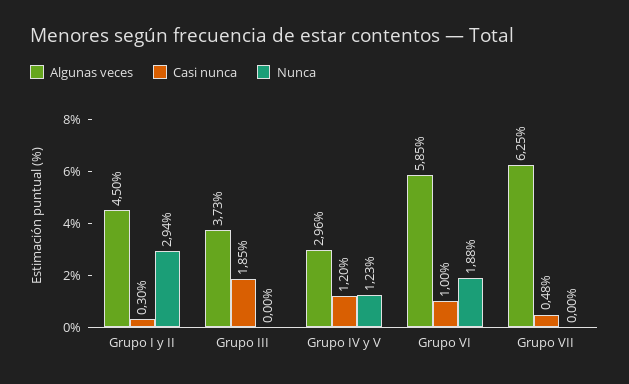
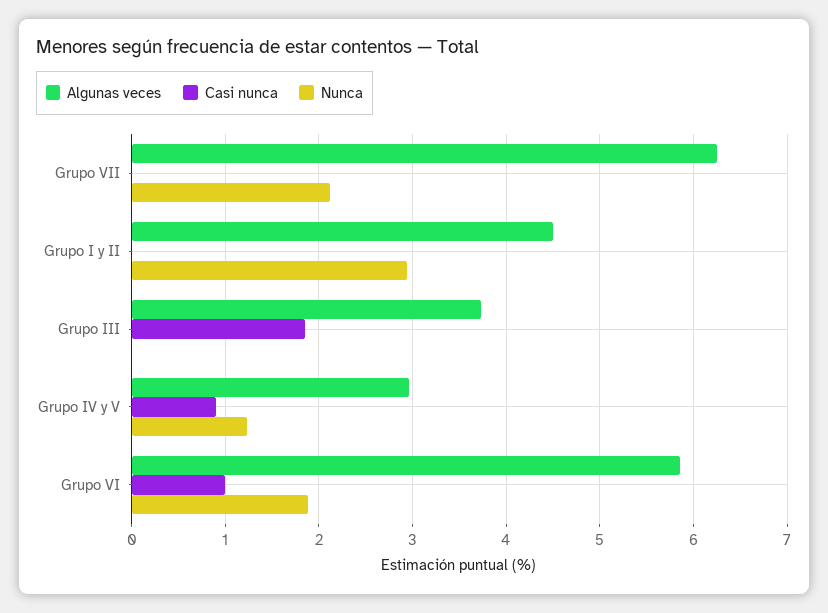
  {
    "Algunas veces": {
      "Grupo I y II": 4.5,
      "Grupo III": 3.73,
      "Grupo IV y V": 2.96,
      "Grupo VI": 5.85,
      "Grupo VII": 6.25
    },
    "Casi nunca": {
-     "Grupo I y II": 0.3,
+     "Grupo I y II": 0,
      "Grupo III": 1.85,
-     "Grupo IV y V": 1.2,
+     "Grupo IV y V": 0.9,
      "Grupo VI": 1,
-     "Grupo VII": 0.48
+     "Grupo VII": 0
    },
    "Nunca": {
      "Grupo I y II": 2.94,
      "Grupo III": 0,
      "Grupo IV y V": 1.23,
      "Grupo VI": 1.88,
-     "Grupo VII": 0
+     "Grupo VII": 2.1
    }
  }

